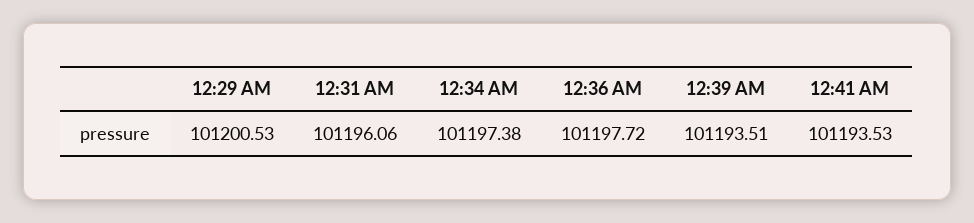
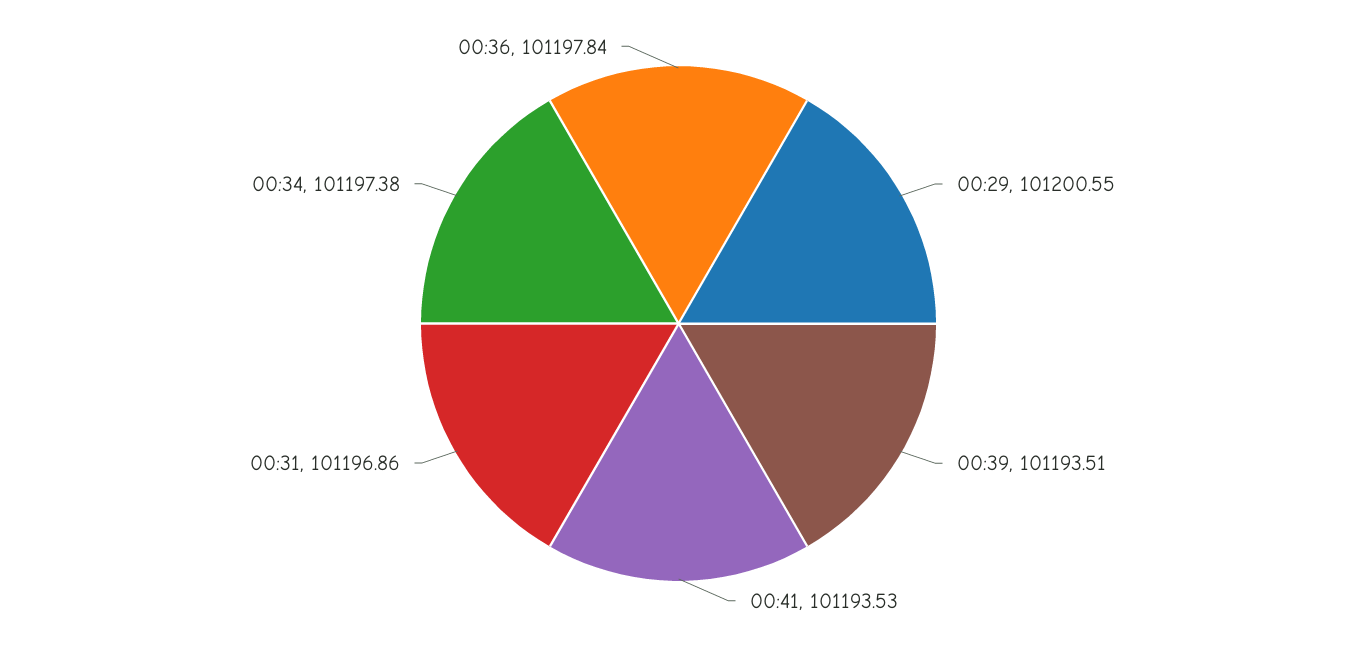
  {
-   "12:29 AM": 101200.53,
+   "12:29 AM": 101200.55,
-   "12:31 AM": 101196.06,
+   "12:31 AM": 101196.86,
    "12:34 AM": 101197.38,
-   "12:36 AM": 101197.72,
+   "12:36 AM": 101197.84,
    "12:39 AM": 101193.51,
    "12:41 AM": 101193.53
  }

